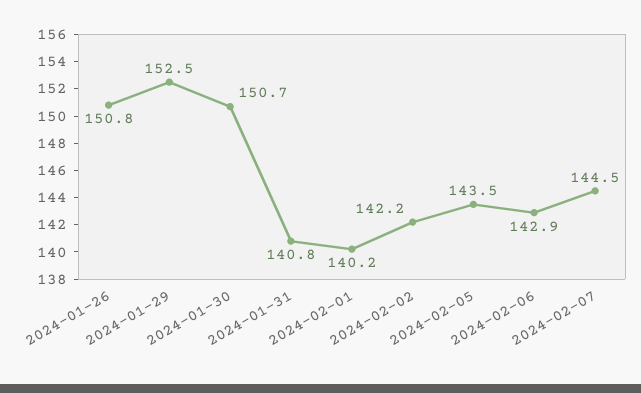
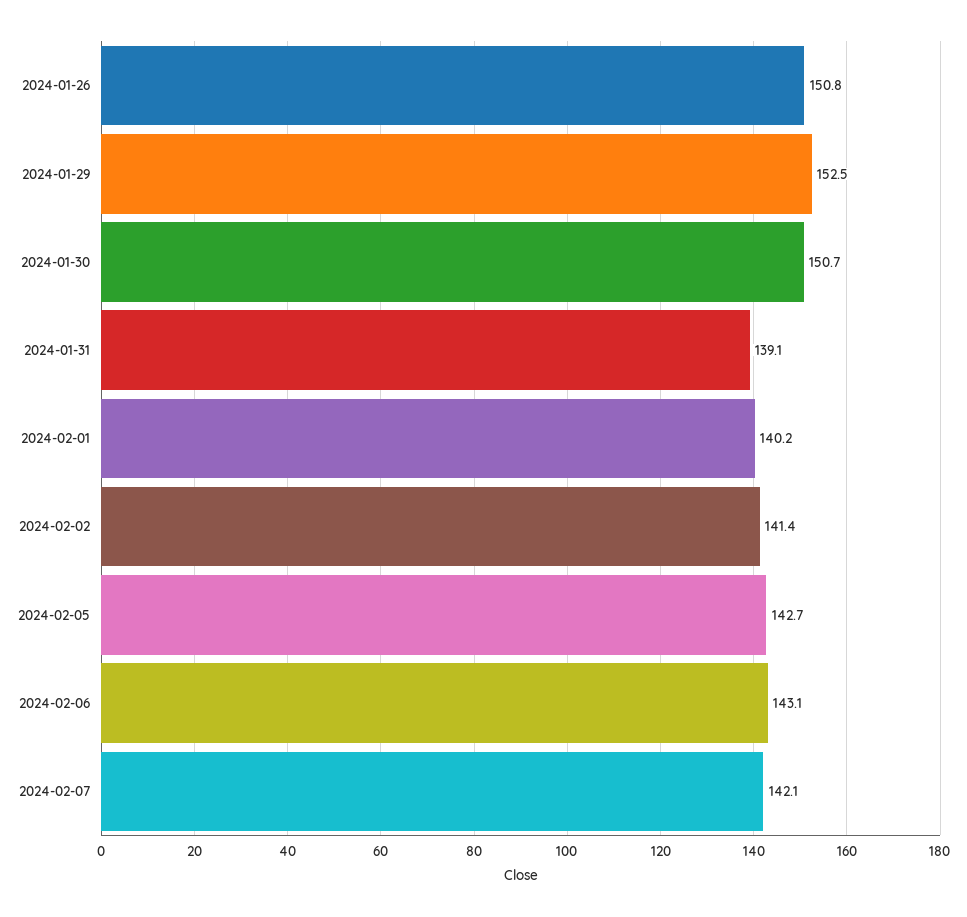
  {
    "2024-01-26": 150.8,
    "2024-01-29": 152.5,
    "2024-01-30": 150.7,
-   "2024-01-31": 140.8,
+   "2024-01-31": 139.1,
    "2024-02-01": 140.2,
-   "2024-02-02": 142.2,
+   "2024-02-02": 141.4,
-   "2024-02-05": 143.5,
+   "2024-02-05": 142.7,
-   "2024-02-06": 142.9,
+   "2024-02-06": 143.1,
-   "2024-02-07": 144.5
+   "2024-02-07": 142.1
  }

